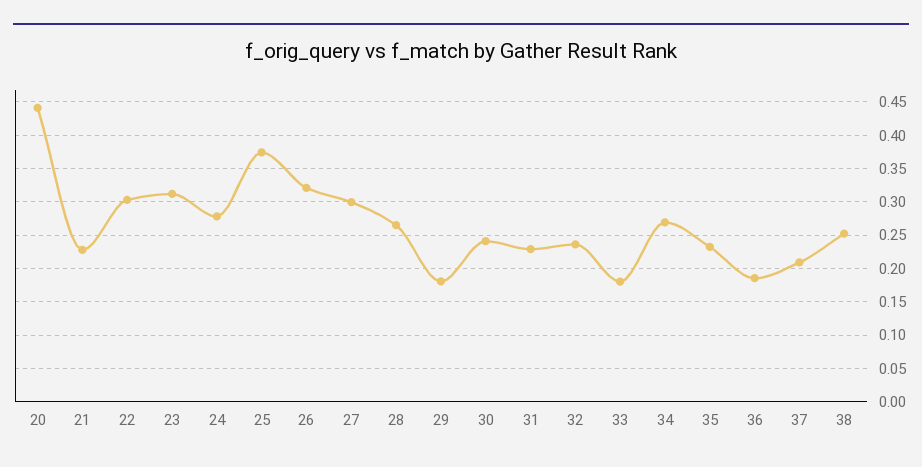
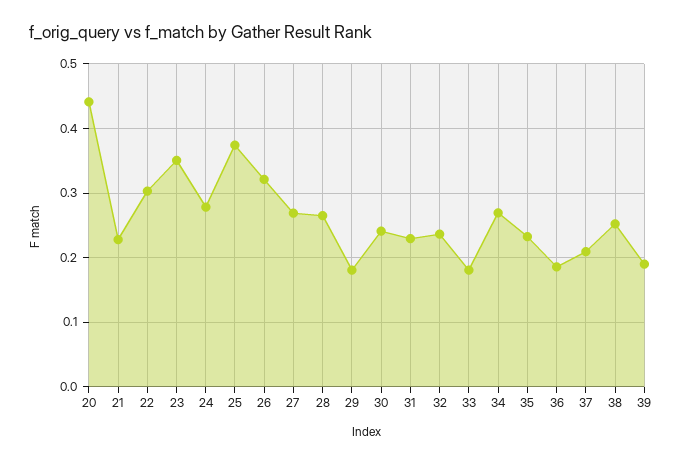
  {
    "20": 0.44,
    "21": 0.23,
    "22": 0.3,
-   "23": 0.31,
+   "23": 0.35,
    "24": 0.28,
    "25": 0.37,
    "26": 0.32,
-   "27": 0.3,
+   "27": 0.27,
    "28": 0.27,
    "29": 0.18,
    "30": 0.24,
    "31": 0.23,
    "32": 0.24,
    "33": 0.18,
    "34": 0.27,
    "35": 0.23,
    "36": 0.19,
    "37": 0.21,
-   "38": 0.25
+   "38": 0.25,
+   "39": 0.19
  }

